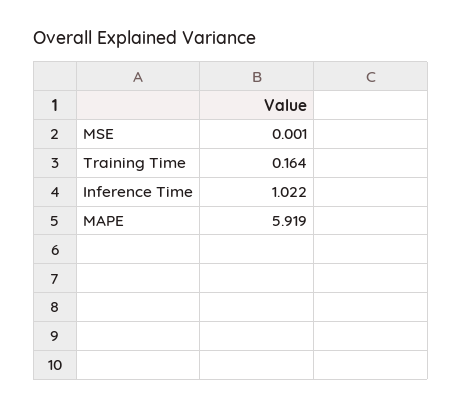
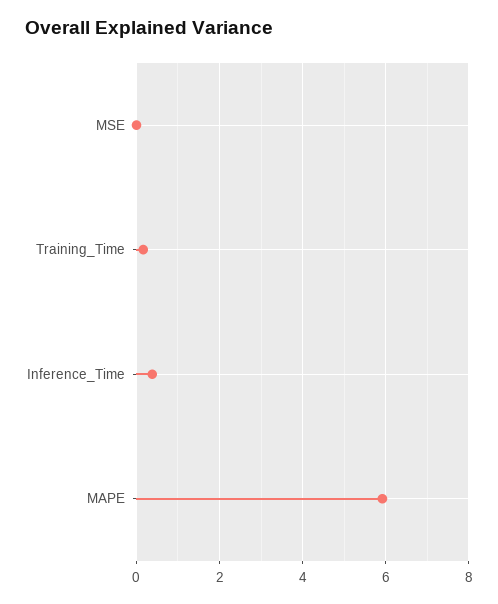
  {
    "MSE": 0.001,
    "Training Time": 0.164,
-   "Inference Time": 1.022,
+   "Inference Time": 0.4,
    "MAPE": 5.919
  }

